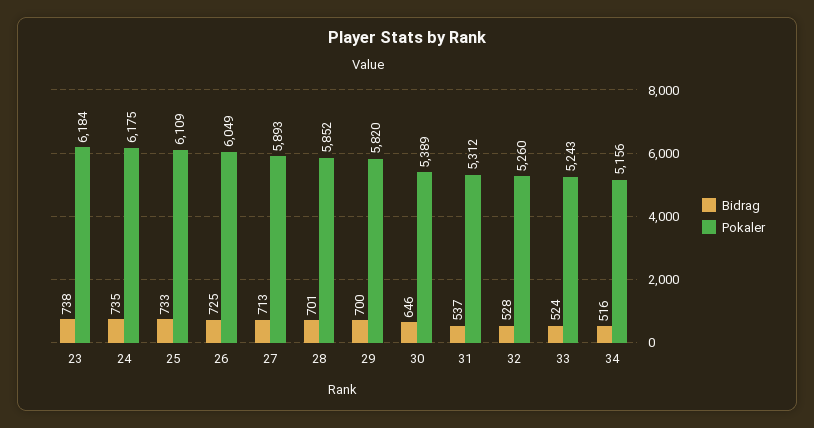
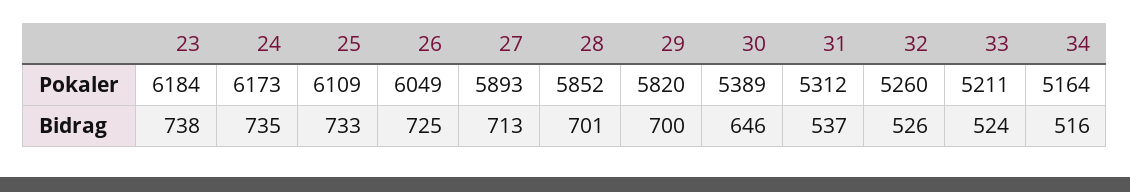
  {
    "Bidrag": {
      "23": 738,
      "24": 735,
      "25": 733,
      "26": 725,
      "27": 713,
      "28": 701,
      "29": 700,
      "30": 646,
      "31": 537,
-     "32": 528,
+     "32": 526,
      "33": 524,
      "34": 516
    },
    "Pokaler": {
      "23": 6184,
-     "24": 6175,
+     "24": 6173,
      "25": 6109,
      "26": 6049,
      "27": 5893,
      "28": 5852,
      "29": 5820,
      "30": 5389,
      "31": 5312,
      "32": 5260,
-     "33": 5243,
+     "33": 5211,
-     "34": 5156
+     "34": 5164
    }
  }

